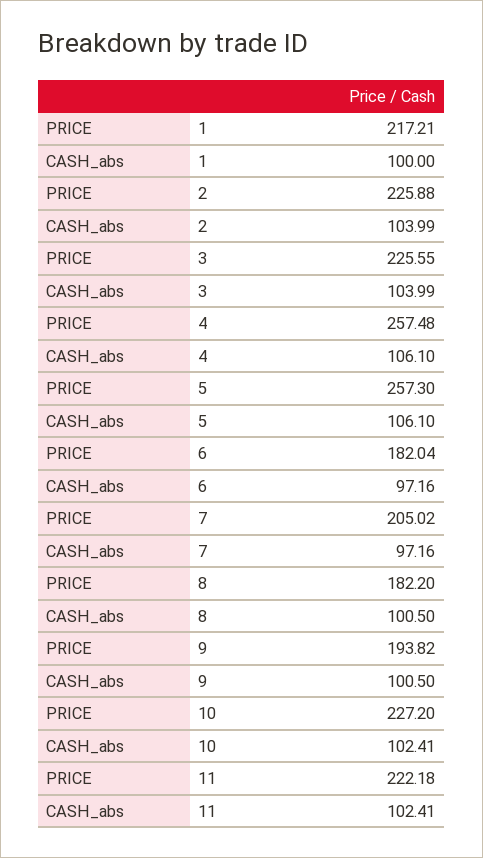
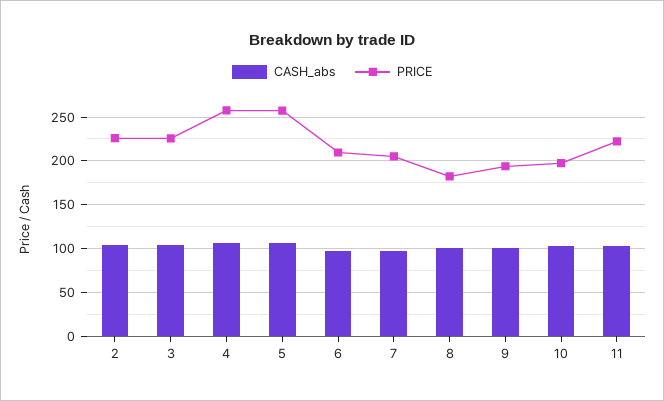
  {
    "PRICE": {
-     "1": 217.21,
      "2": 225.88,
      "3": 225.55,
      "4": 257.48,
      "5": 257.3,
-     "6": 182.04,
+     "6": 210,
      "7": 205.02,
      "8": 182.2,
      "9": 193.82,
-     "10": 227.2,
+     "10": 200,
      "11": 222.18
    },
    "CASH_abs": {
-     "1": 100,
      "2": 103.99,
      "3": 103.99,
      "4": 106.1,
      "5": 106.1,
      "6": 97.16,
      "7": 97.16,
      "8": 100.5,
      "9": 100.5,
      "10": 102.41,
      "11": 102.41
    }
  }

